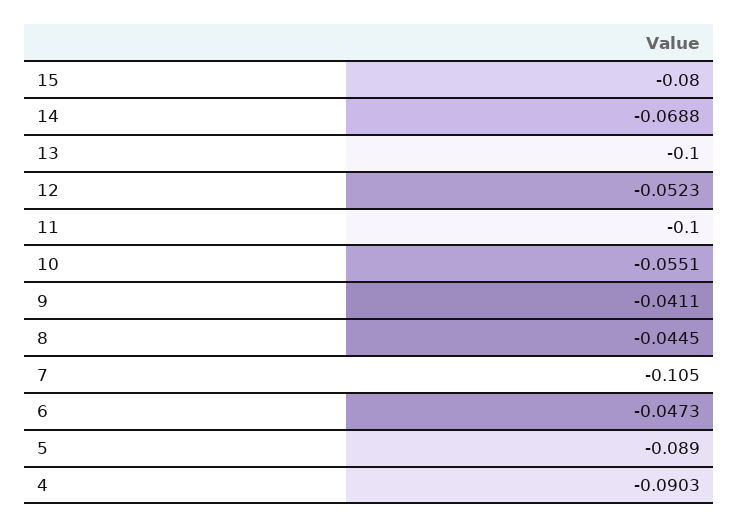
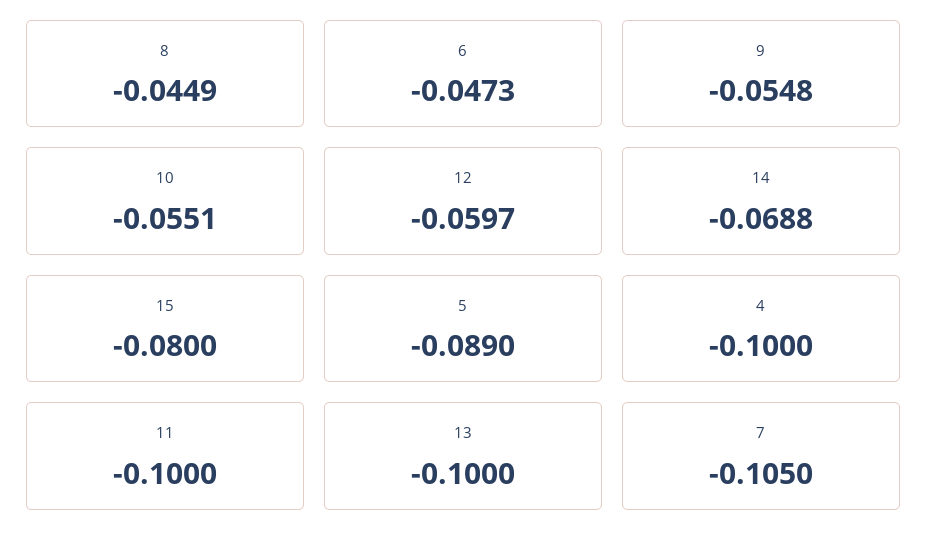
  {
    "15": -0.08,
    "14": -0.0688,
    "13": -0.1,
-   "12": -0.0523,
+   "12": -0.0597,
    "11": -0.1,
    "10": -0.0551,
-   "9": -0.0411,
+   "9": -0.0548,
-   "8": -0.0445,
+   "8": -0.0449,
    "7": -0.105,
    "6": -0.0473,
    "5": -0.089,
-   "4": -0.0903
+   "4": -0.1
  }

